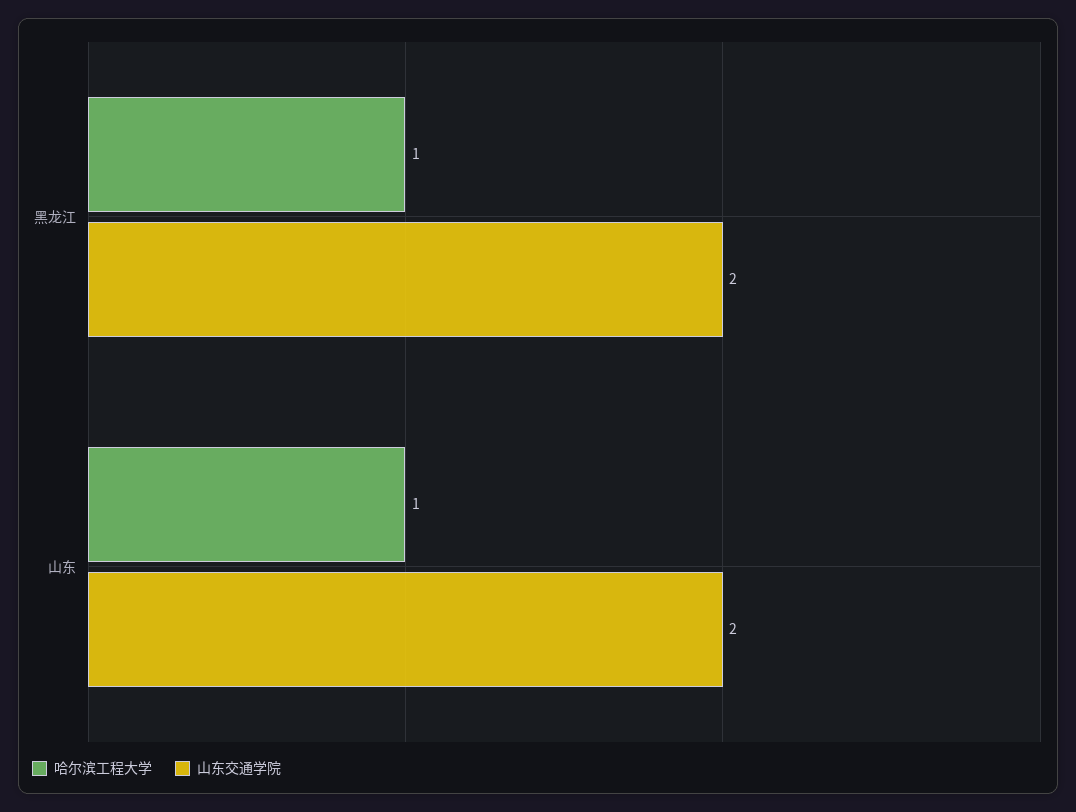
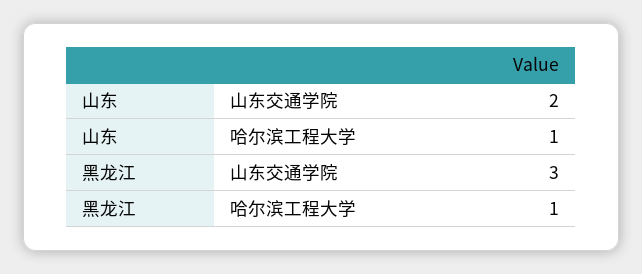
  {
    "哈尔滨工程大学": {
      "黑龙江": 1,
      "山东": 1
    },
    "山东交通学院": {
-     "黑龙江": 2,
+     "黑龙江": 3,
      "山东": 2
    }
  }

